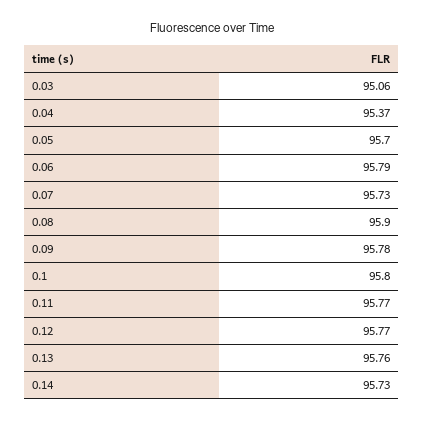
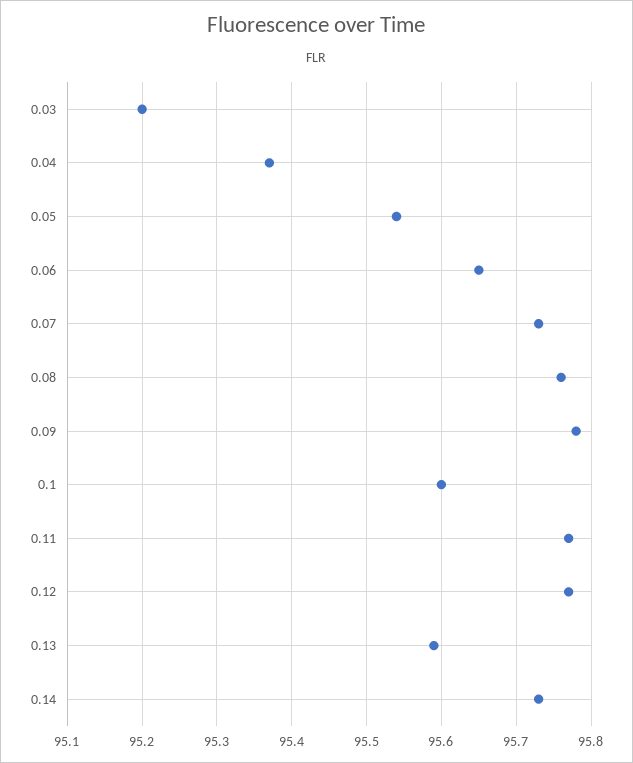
  {
-   "0.03": 95.06,
+   "0.03": 95.2,
    "0.04": 95.37,
-   "0.05": 95.7,
+   "0.05": 95.54,
-   "0.06": 95.79,
+   "0.06": 95.65,
    "0.07": 95.73,
-   "0.08": 95.9,
+   "0.08": 95.76,
    "0.09": 95.78,
-   "0.1": 95.8,
+   "0.1": 95.6,
    "0.11": 95.77,
    "0.12": 95.77,
-   "0.13": 95.76,
+   "0.13": 95.59,
    "0.14": 95.73
  }

